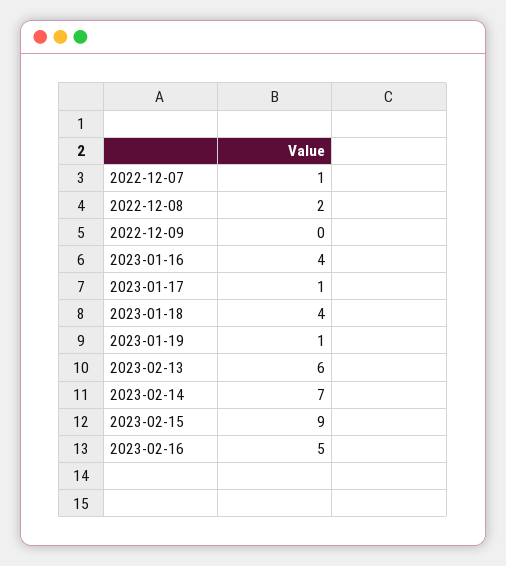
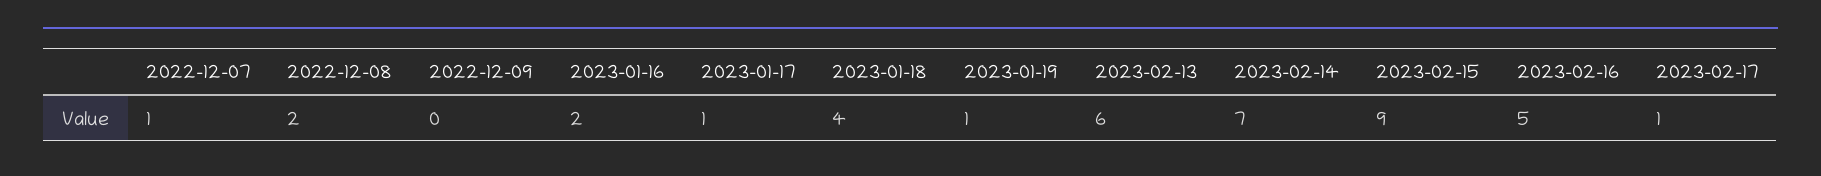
  {
    "2022-12-07": 1,
    "2022-12-08": 2,
    "2022-12-09": 0,
-   "2023-01-16": 4,
+   "2023-01-16": 2,
    "2023-01-17": 1,
    "2023-01-18": 4,
    "2023-01-19": 1,
    "2023-02-13": 6,
    "2023-02-14": 7,
    "2023-02-15": 9,
-   "2023-02-16": 5
+   "2023-02-16": 5,
+   "2023-02-17": 1
  }

